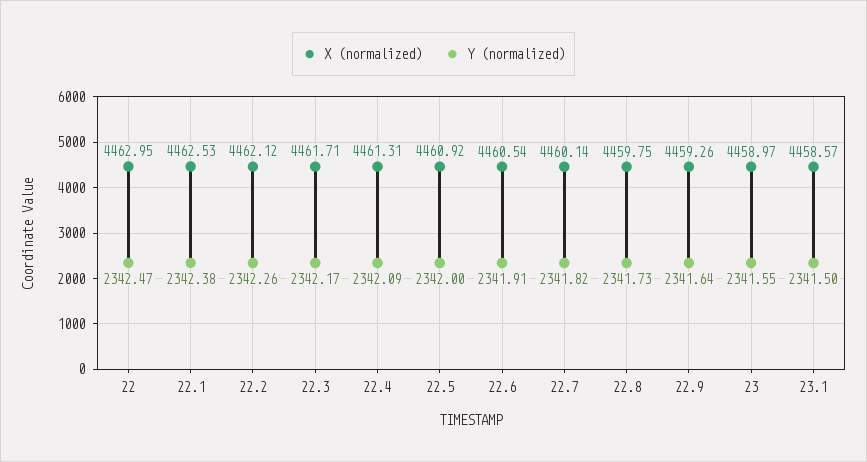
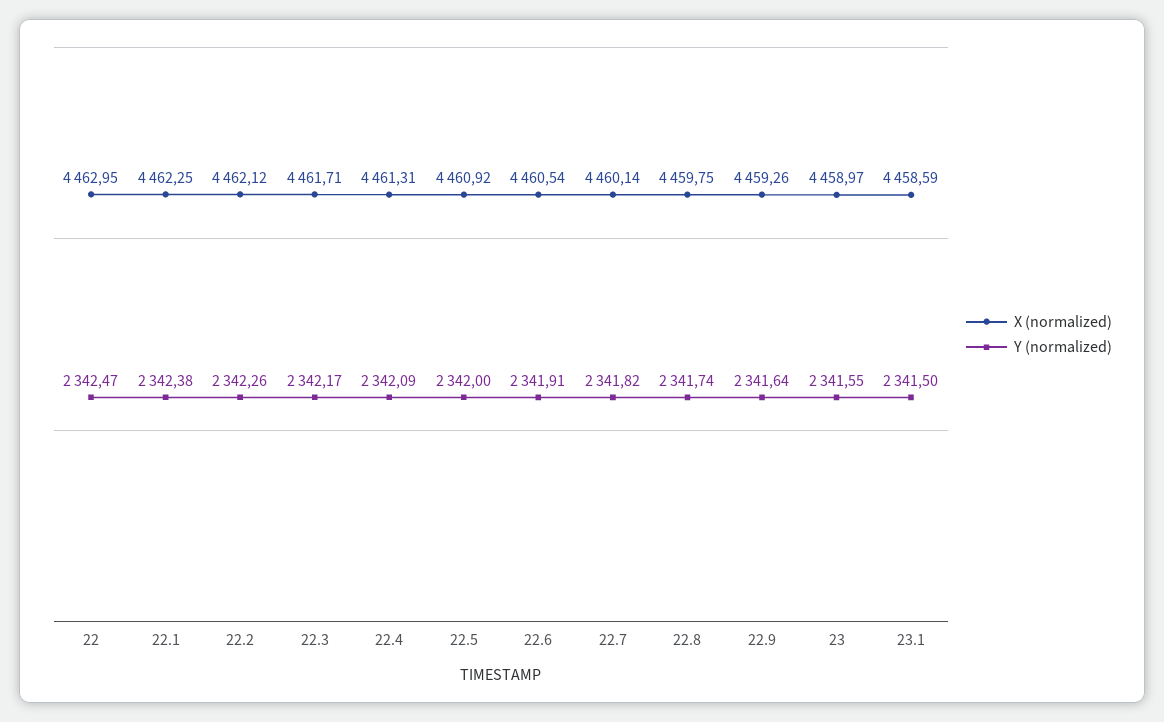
  {
    "X (normalized)": {
      "22": 4462.95,
-     "22.1": 4462.53,
+     "22.1": 4462.25,
      "22.2": 4462.12,
      "22.3": 4461.71,
      "22.4": 4461.31,
      "22.5": 4460.92,
      "22.6": 4460.54,
      "22.7": 4460.14,
      "22.8": 4459.75,
      "22.9": 4459.26,
      "23": 4458.97,
-     "23.1": 4458.57
+     "23.1": 4458.59
    },
    "Y (normalized)": {
      "22": 2342.47,
      "22.1": 2342.38,
      "22.2": 2342.26,
      "22.3": 2342.17,
      "22.4": 2342.09,
      "22.5": 2342,
      "22.6": 2341.91,
      "22.7": 2341.82,
-     "22.8": 2341.73,
+     "22.8": 2341.74,
      "22.9": 2341.64,
      "23": 2341.55,
      "23.1": 2341.5
    }
  }

